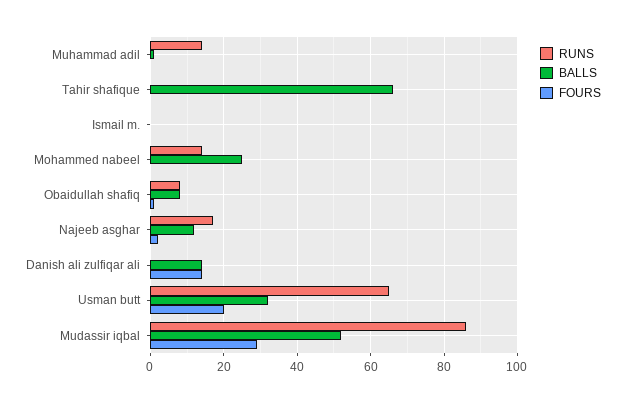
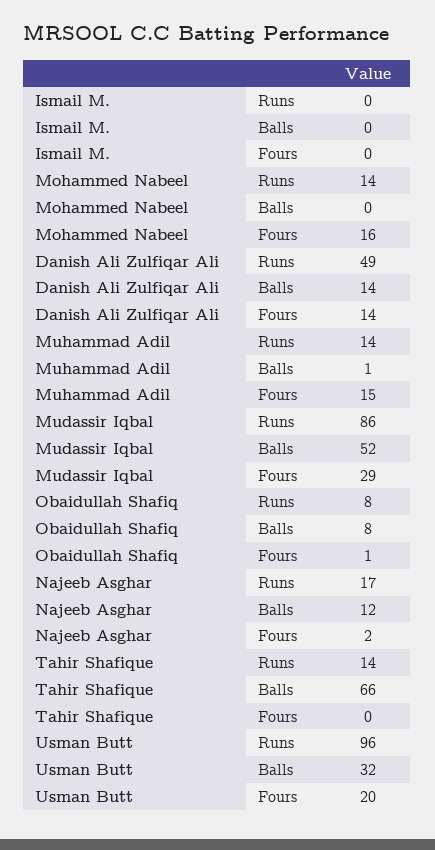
  {
    "RUNS": {
      "Muhammad adil": 14,
-     "Tahir shafique": 0,
+     "Tahir shafique": 14,
      "Ismail m.": 0,
      "Mohammed nabeel": 14,
      "Obaidullah shafiq": 8,
      "Najeeb asghar": 17,
-     "Danish ali zulfiqar ali": 0,
+     "Danish ali zulfiqar ali": 49,
-     "Usman butt": 65,
+     "Usman butt": 96,
      "Mudassir iqbal": 86
    },
    "BALLS": {
      "Muhammad adil": 1,
      "Tahir shafique": 66,
      "Ismail m.": 0,
-     "Mohammed nabeel": 25,
+     "Mohammed nabeel": 0,
      "Obaidullah shafiq": 8,
      "Najeeb asghar": 12,
      "Danish ali zulfiqar ali": 14,
      "Usman butt": 32,
      "Mudassir iqbal": 52
    },
    "FOURS": {
-     "Muhammad adil": 0,
+     "Muhammad adil": 15,
      "Tahir shafique": 0,
      "Ismail m.": 0,
-     "Mohammed nabeel": 0,
+     "Mohammed nabeel": 16,
      "Obaidullah shafiq": 1,
      "Najeeb asghar": 2,
      "Danish ali zulfiqar ali": 14,
      "Usman butt": 20,
      "Mudassir iqbal": 29
    }
  }

